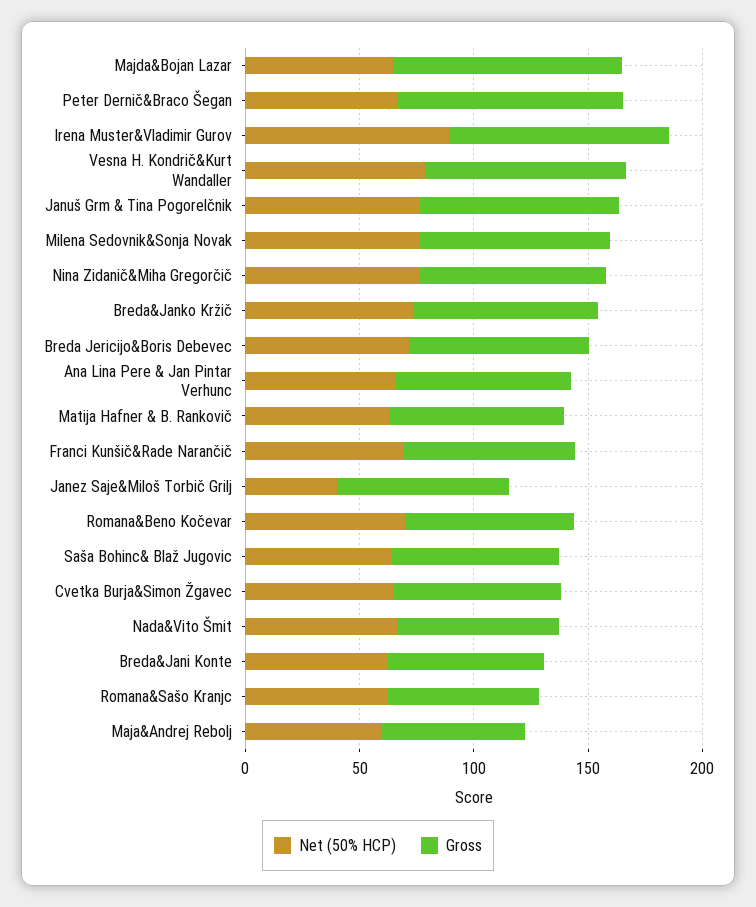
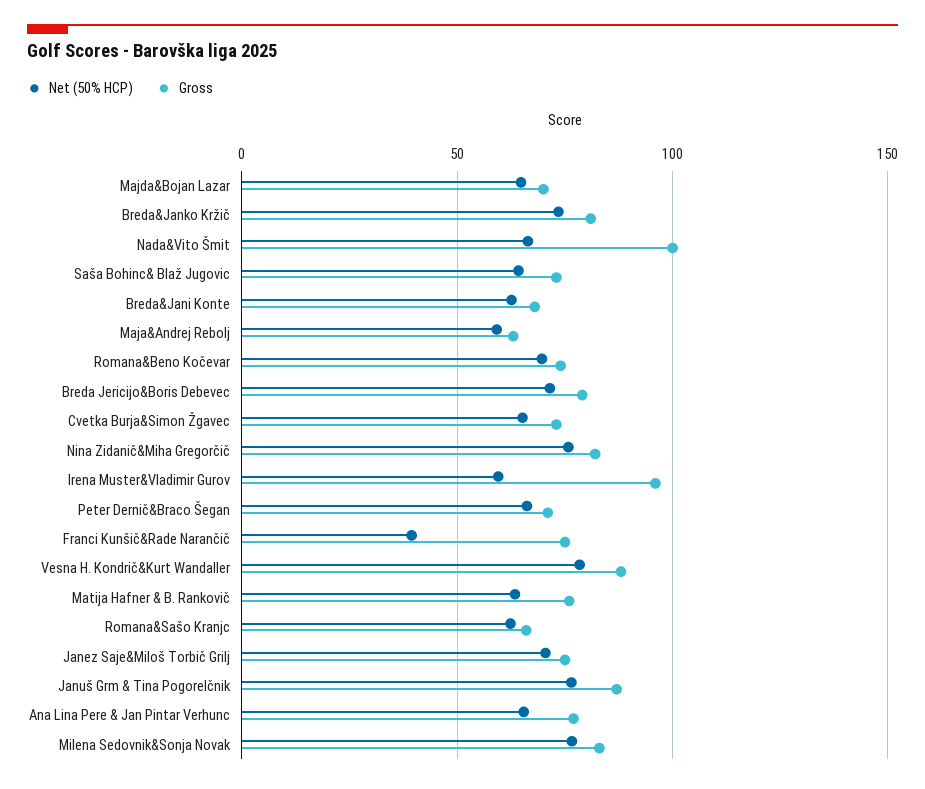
  {
    "Net (50% HCP)": {
      "Majda&Bojan Lazar": 65,
      "Peter Dernič&Braco Šegan": 65,
-     "Irena Muster&Vladimir Gurov": 90,
+     "Irena Muster&Vladimir Gurov": 60,
      "Vesna H. Kondrič&Kurt Wandaller": 80,
      "Januš Grm & Tina Pogorelčnik": 75,
      "Milena Sedovnik&Sonja Novak": 75,
      "Nina Zidanič&Miha Gregorčič": 75,
      "Breda&Janko Kržič": 75,
      "Breda Jericijo&Boris Debevec": 70,
      "Ana Lina Pere & Jan Pintar Verhunc": 65,
      "Matija Hafner & B. Rankovič": 65,
-     "Franci Kunšič&Rade Narančič": 70,
+     "Franci Kunšič&Rade Narančič": 40,
-     "Janez Saje&Miloš Torbič Grilj": 40,
+     "Janez Saje&Miloš Torbič Grilj": 70,
      "Romana&Beno Kočevar": 70,
      "Saša Bohinc& Blaž Jugovic": 65,
      "Cvetka Burja&Simon Žgavec": 65,
      "Nada&Vito Šmit": 65,
      "Breda&Jani Konte": 65,
      "Romana&Sašo Kranjc": 60,
      "Maja&Andrej Rebolj": 60
    },
    "Gross": {
-     "Majda&Bojan Lazar": 100,
+     "Majda&Bojan Lazar": 70,
-     "Peter Dernič&Braco Šegan": 100,
+     "Peter Dernič&Braco Šegan": 70,
      "Irena Muster&Vladimir Gurov": 95,
      "Vesna H. Kondrič&Kurt Wandaller": 90,
      "Januš Grm & Tina Pogorelčnik": 85,
      "Milena Sedovnik&Sonja Novak": 85,
      "Nina Zidanič&Miha Gregorčič": 80,
      "Breda&Janko Kržič": 80,
      "Breda Jericijo&Boris Debevec": 80,
      "Ana Lina Pere & Jan Pintar Verhunc": 75,
      "Matija Hafner & B. Rankovič": 75,
      "Franci Kunšič&Rade Narančič": 75,
      "Janez Saje&Miloš Torbič Grilj": 75,
      "Romana&Beno Kočevar": 75,
      "Saša Bohinc& Blaž Jugovic": 75,
      "Cvetka Burja&Simon Žgavec": 75,
-     "Nada&Vito Šmit": 70,
+     "Nada&Vito Šmit": 100,
      "Breda&Jani Konte": 70,
      "Romana&Sašo Kranjc": 65,
      "Maja&Andrej Rebolj": 65
    }
  }

